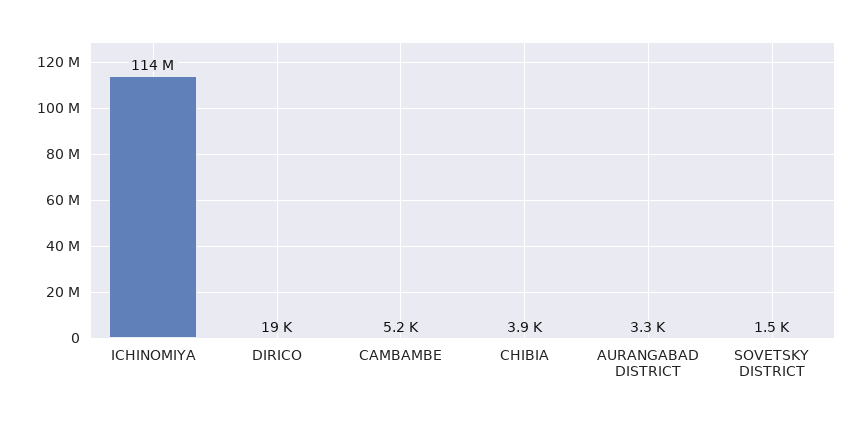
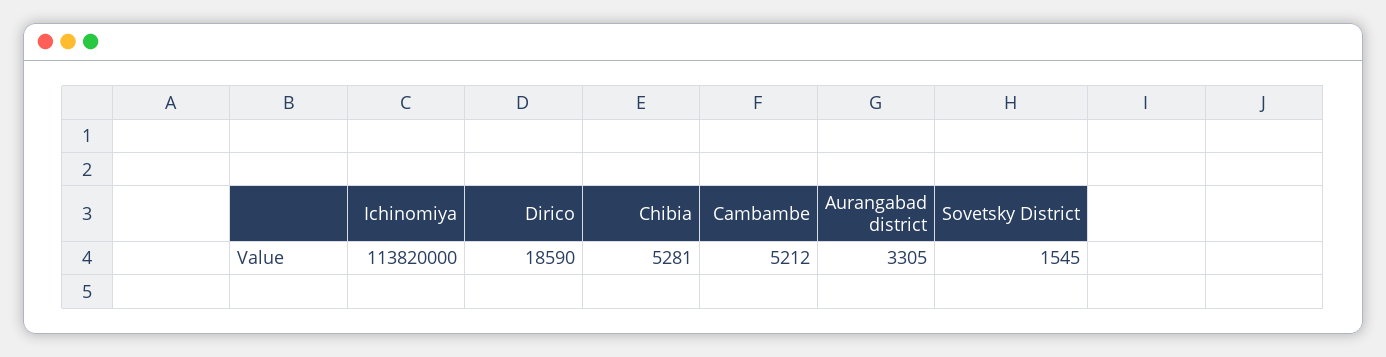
  {
    "ICHINOMIYA": 113820000,
    "DIRICO": 18590,
    "CAMBAMBE": 5212,
-   "CHIBIA": 3900,
+   "CHIBIA": 5281,
    "AURANGABAD DISTRICT": 3305,
    "SOVETSKY DISTRICT": 1545
  }

